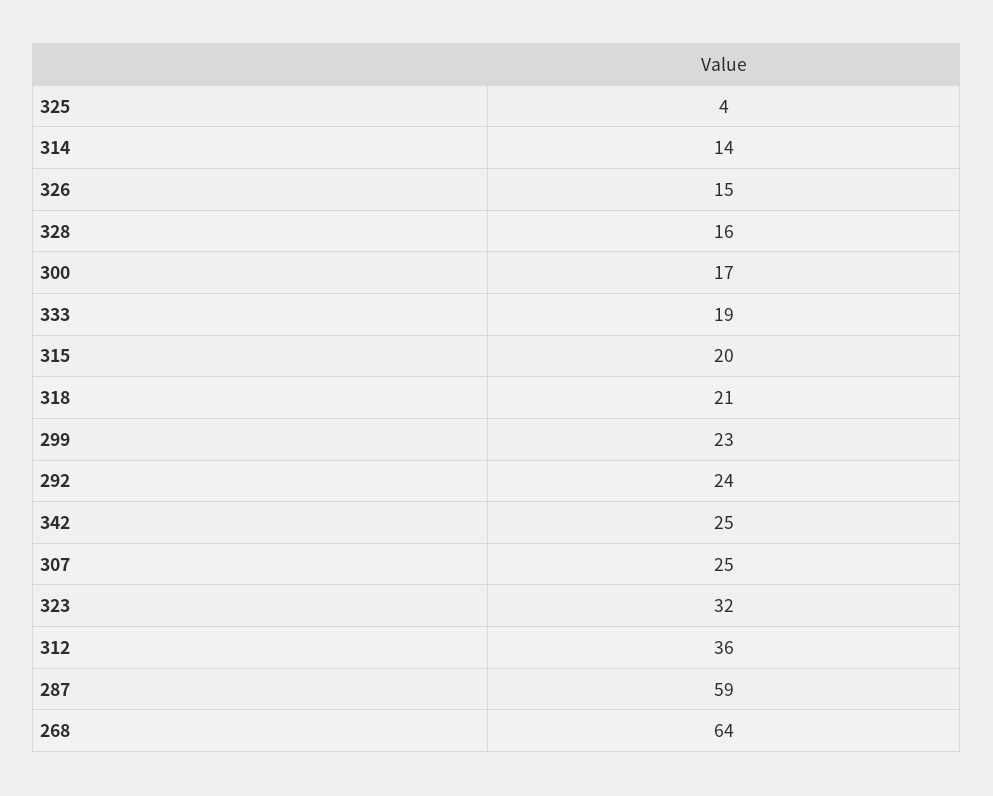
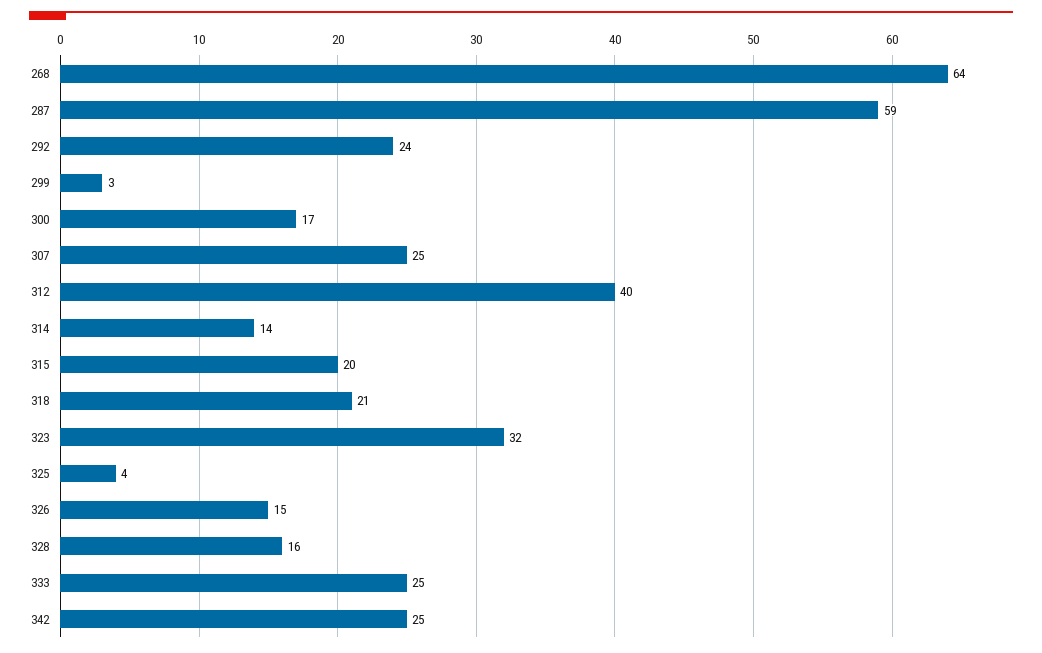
  {
    "325": 4,
    "314": 14,
    "326": 15,
    "328": 16,
    "300": 17,
-   "333": 19,
+   "333": 25,
    "315": 20,
    "318": 21,
-   "299": 23,
+   "299": 3,
    "292": 24,
    "342": 25,
    "307": 25,
    "323": 32,
-   "312": 36,
+   "312": 40,
    "287": 59,
    "268": 64
  }

